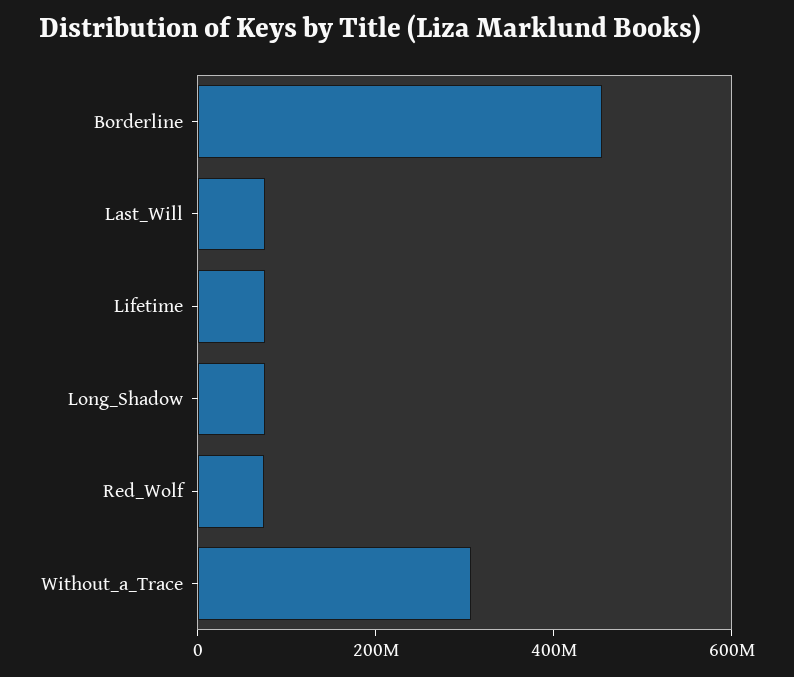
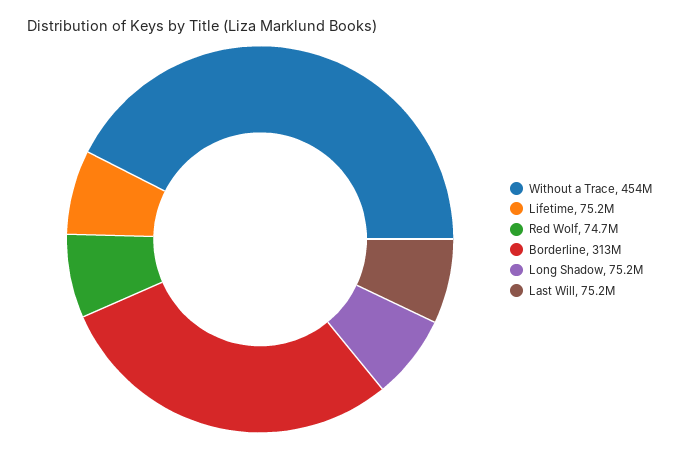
  {
-   "Borderline": 450000000,
+   "Borderline": 313000000,
    "Last_Will": 75200000,
    "Lifetime": 75200000,
    "Long_Shadow": 75200000,
    "Red_Wolf": 74700000,
-   "Without_a_Trace": 300000000
+   "Without_a_Trace": 454000000
  }

